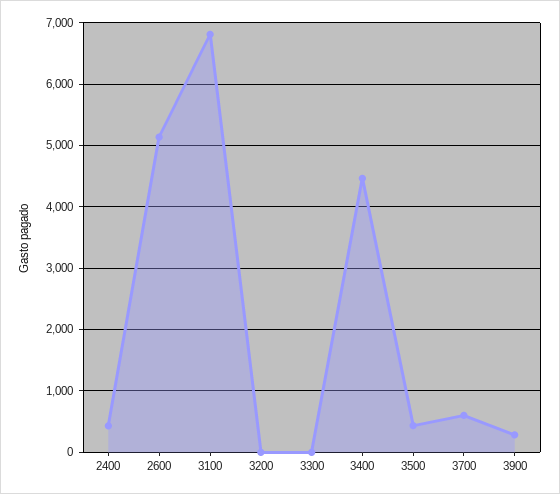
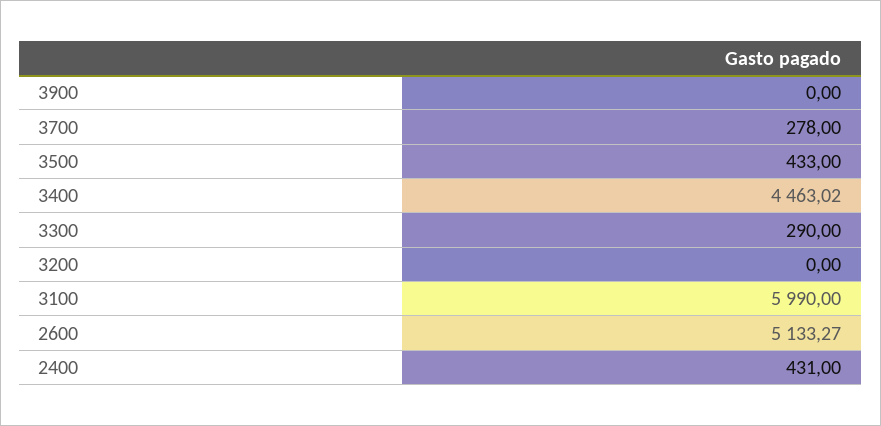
  {
    "2400": 431,
    "2600": 5133.27,
-   "3100": 6800,
+   "3100": 5990,
    "3200": 0,
-   "3300": 0,
+   "3300": 290,
    "3400": 4463.02,
    "3500": 433,
-   "3700": 600,
+   "3700": 278,
-   "3900": 300
+   "3900": 0
  }

